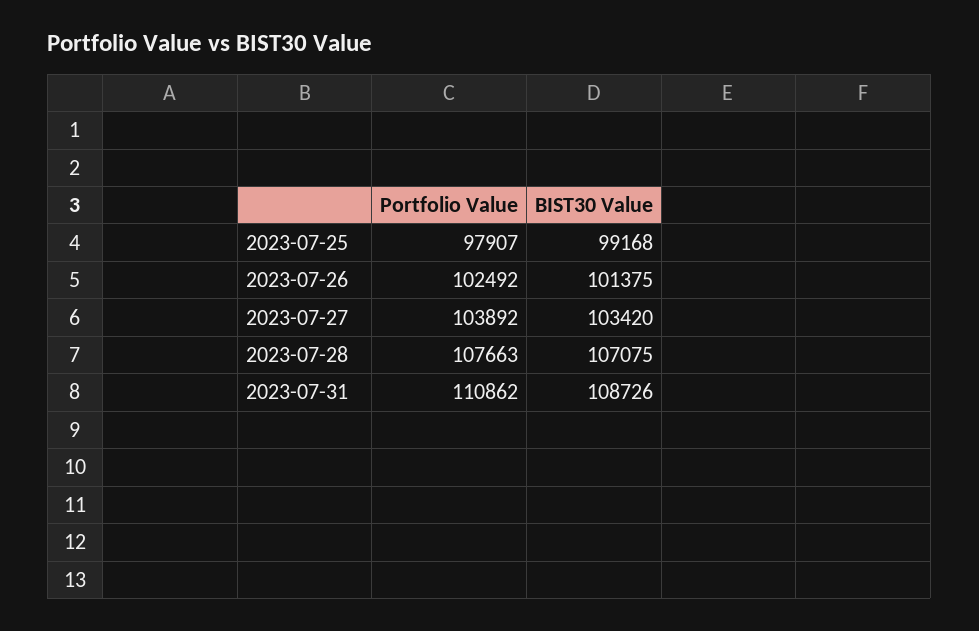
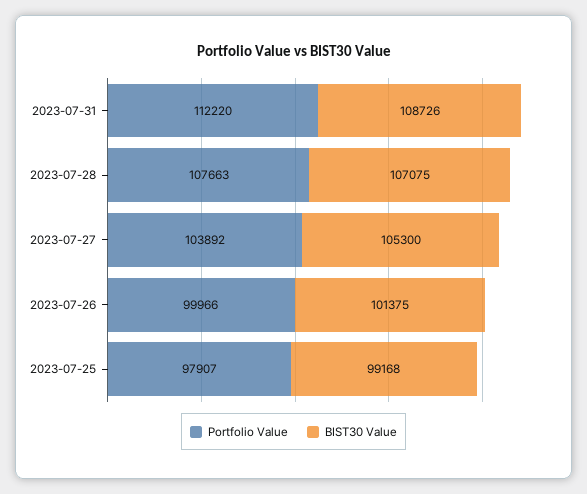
  {
    "Portfolio Value": {
      "2023-07-25": 97907,
-     "2023-07-26": 102492,
+     "2023-07-26": 99966,
      "2023-07-27": 103892,
      "2023-07-28": 107663,
-     "2023-07-31": 110862
+     "2023-07-31": 112220
    },
    "BIST30 Value": {
      "2023-07-25": 99168,
      "2023-07-26": 101375,
-     "2023-07-27": 103420,
+     "2023-07-27": 105300,
      "2023-07-28": 107075,
      "2023-07-31": 108726
    }
  }

